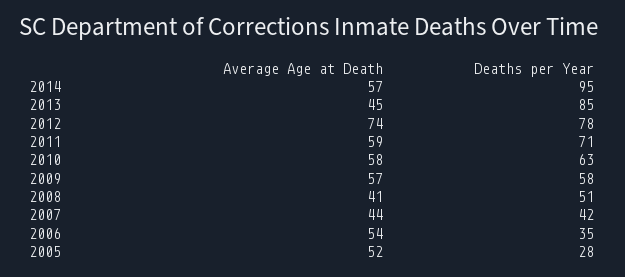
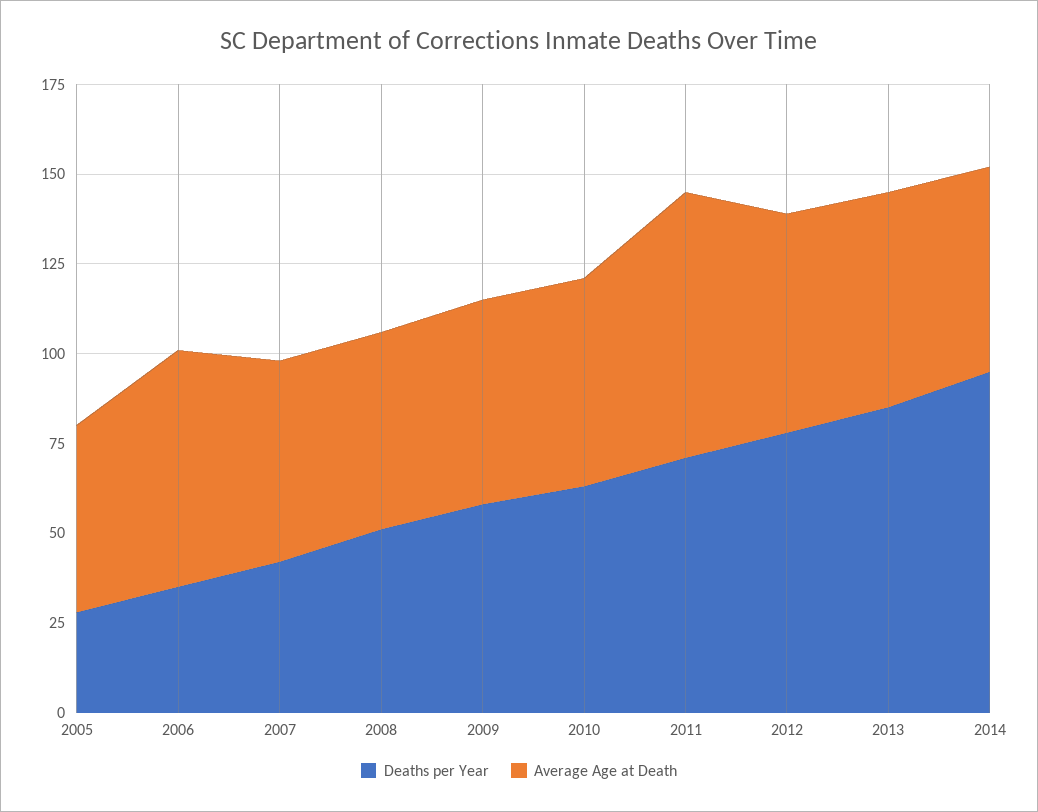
  {
    "Average Age at Death": {
      "2014": 57,
-     "2013": 45,
+     "2013": 60,
-     "2012": 74,
+     "2012": 60,
-     "2011": 59,
+     "2011": 75,
      "2010": 58,
      "2009": 57,
-     "2008": 41,
+     "2008": 55,
-     "2007": 44,
+     "2007": 55,
-     "2006": 54,
+     "2006": 65,
      "2005": 52
    },
    "Deaths per Year": {
      "2014": 95,
      "2013": 85,
      "2012": 78,
      "2011": 71,
      "2010": 63,
      "2009": 58,
      "2008": 51,
      "2007": 42,
      "2006": 35,
      "2005": 28
    }
  }

